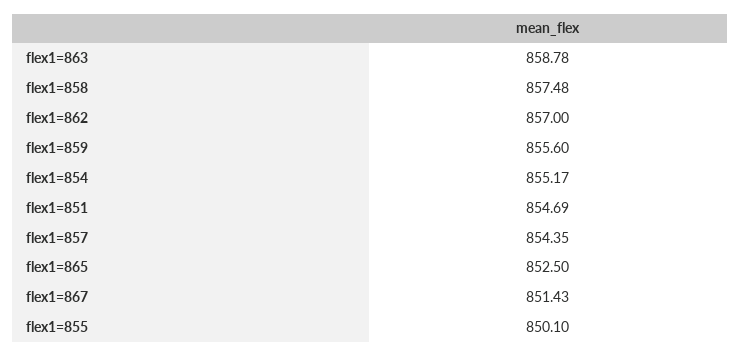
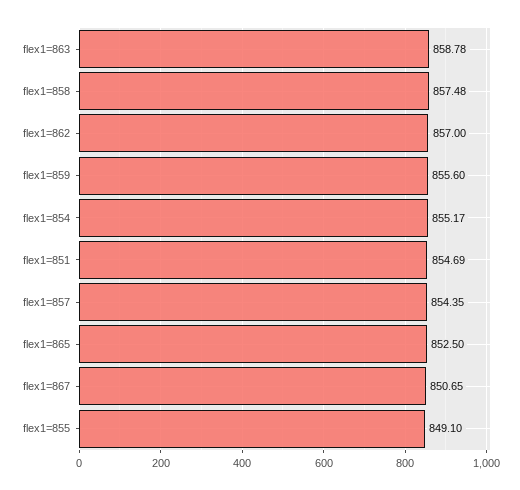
  {
    "flex1=863": 858.78,
    "flex1=858": 857.48,
    "flex1=862": 857,
    "flex1=859": 855.6,
    "flex1=854": 855.17,
    "flex1=851": 854.69,
    "flex1=857": 854.35,
    "flex1=865": 852.5,
-   "flex1=867": 851.43,
+   "flex1=867": 850.65,
-   "flex1=855": 850.1
+   "flex1=855": 849.1
  }

